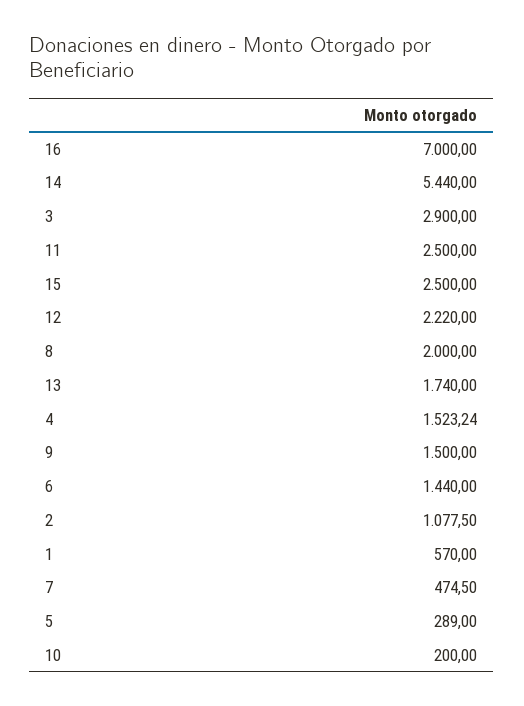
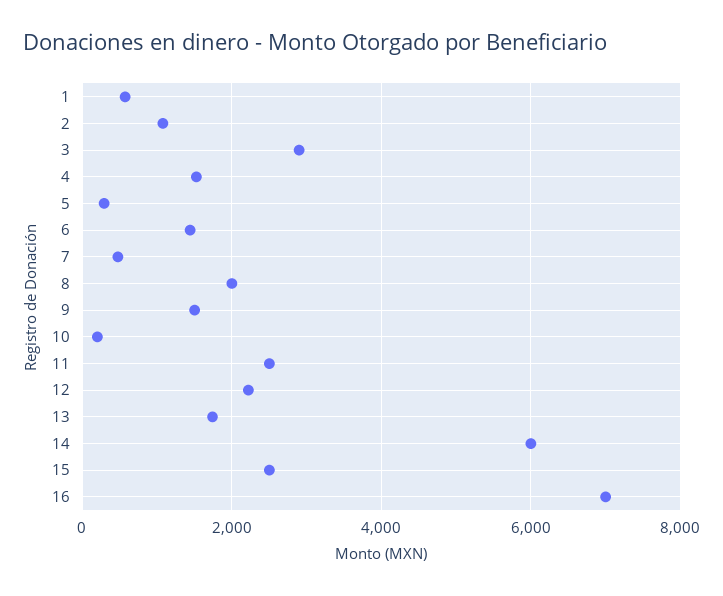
  {
    "16": 7000,
-   "14": 5440,
+   "14": 6000,
    "3": 2900,
    "11": 2500,
    "15": 2500,
    "12": 2220,
    "8": 2000,
    "13": 1740,
    "4": 1523.24,
    "9": 1500,
    "6": 1440,
    "2": 1077.5,
    "1": 570,
    "7": 474.5,
    "5": 289,
    "10": 200
  }

